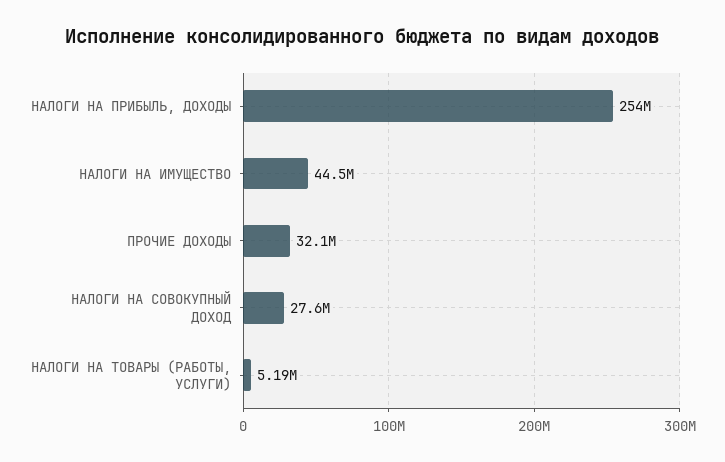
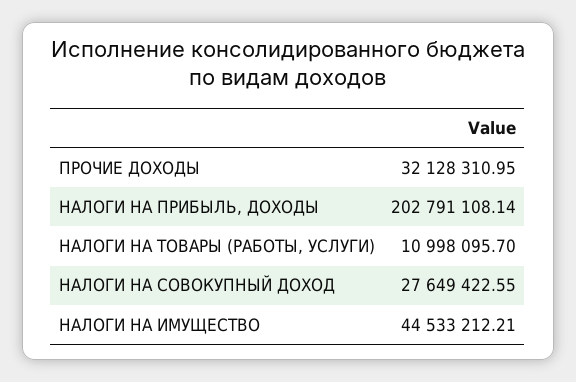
  {
-   "НАЛОГИ НА ПРИБЫЛЬ, ДОХОДЫ": 254000000,
+   "НАЛОГИ НА ПРИБЫЛЬ, ДОХОДЫ": 202791108.14,
    "НАЛОГИ НА ИМУЩЕСТВО": 44533212.21,
    "ПРОЧИЕ ДОХОДЫ": 32128310.95,
    "НАЛОГИ НА СОВОКУПНЫЙ ДОХОД": 27649422.55,
-   "НАЛОГИ НА ТОВАРЫ (РАБОТЫ, УСЛУГИ)": 5190000
+   "НАЛОГИ НА ТОВАРЫ (РАБОТЫ, УСЛУГИ)": 10998095.7
  }

